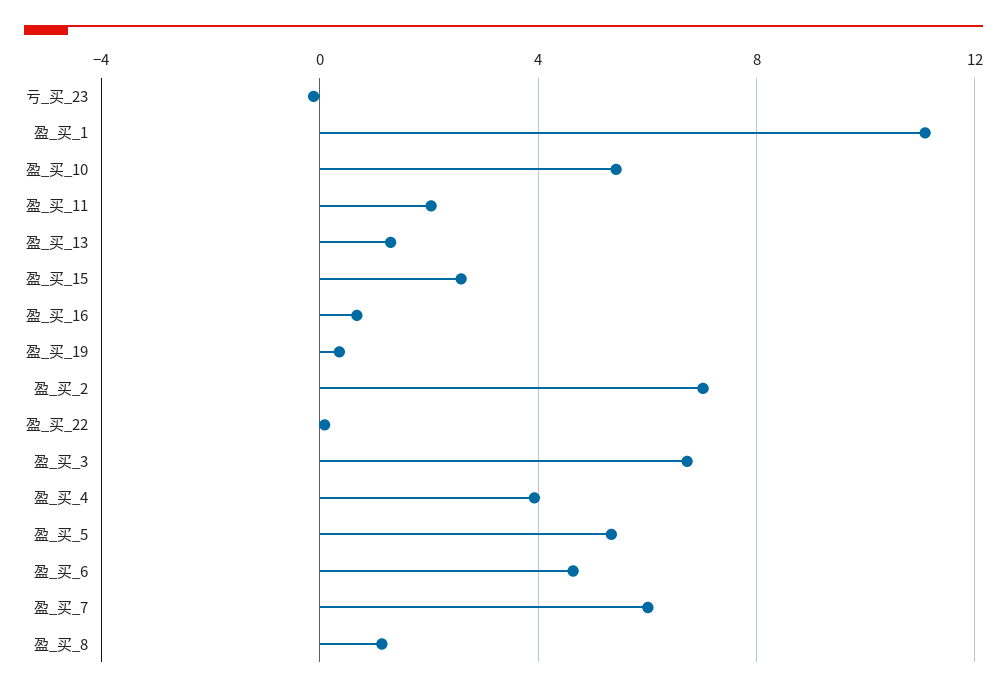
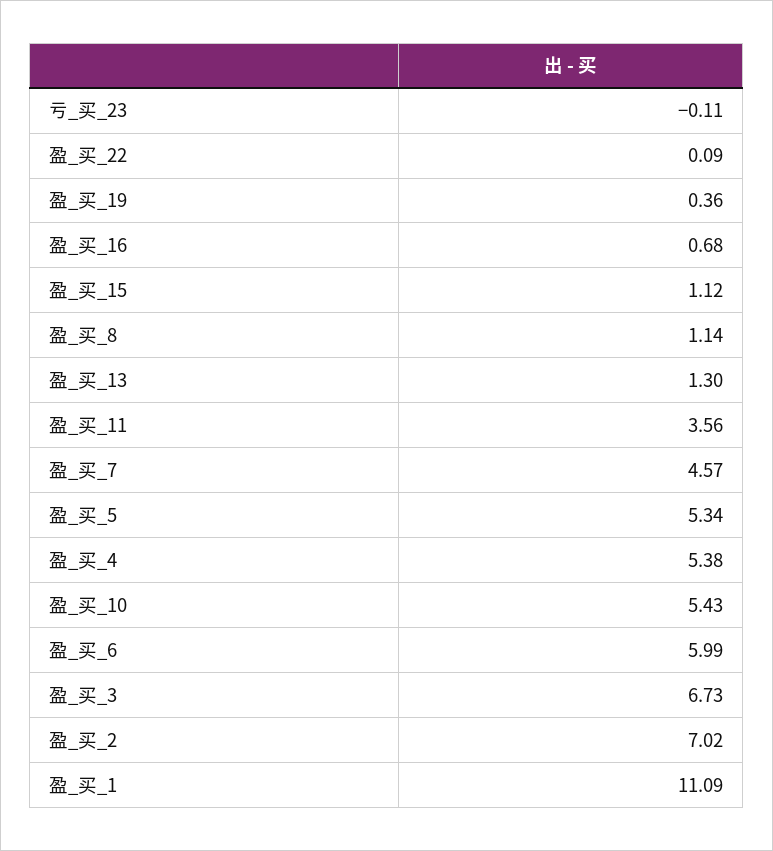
  {
    "亏_买_23": -0.11,
    "盈_买_1": 11.09,
    "盈_买_10": 5.43,
-   "盈_买_11": 2,
+   "盈_买_11": 3.56,
    "盈_买_13": 1.3,
-   "盈_买_15": 2.5,
+   "盈_买_15": 1.12,
    "盈_买_16": 0.68,
    "盈_买_19": 0.36,
    "盈_买_2": 7.02,
    "盈_买_22": 0.09,
    "盈_买_3": 6.73,
-   "盈_买_4": 4,
+   "盈_买_4": 5.38,
    "盈_买_5": 5.34,
-   "盈_买_6": 4.5,
+   "盈_买_6": 5.99,
-   "盈_买_7": 6,
+   "盈_买_7": 4.57,
    "盈_买_8": 1.14
  }

